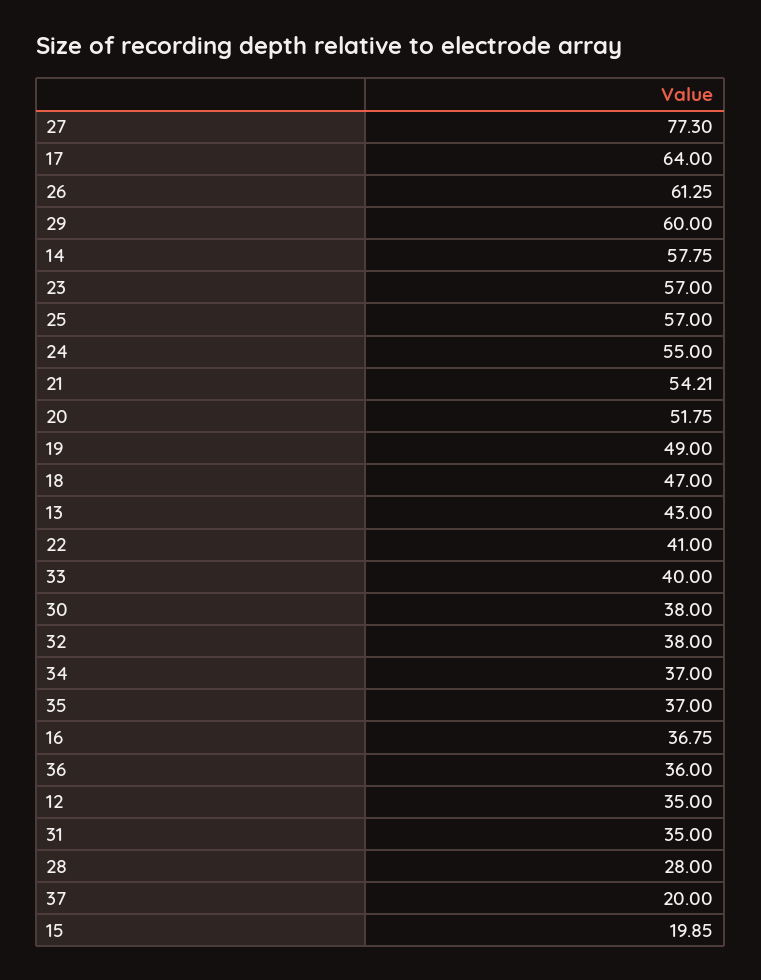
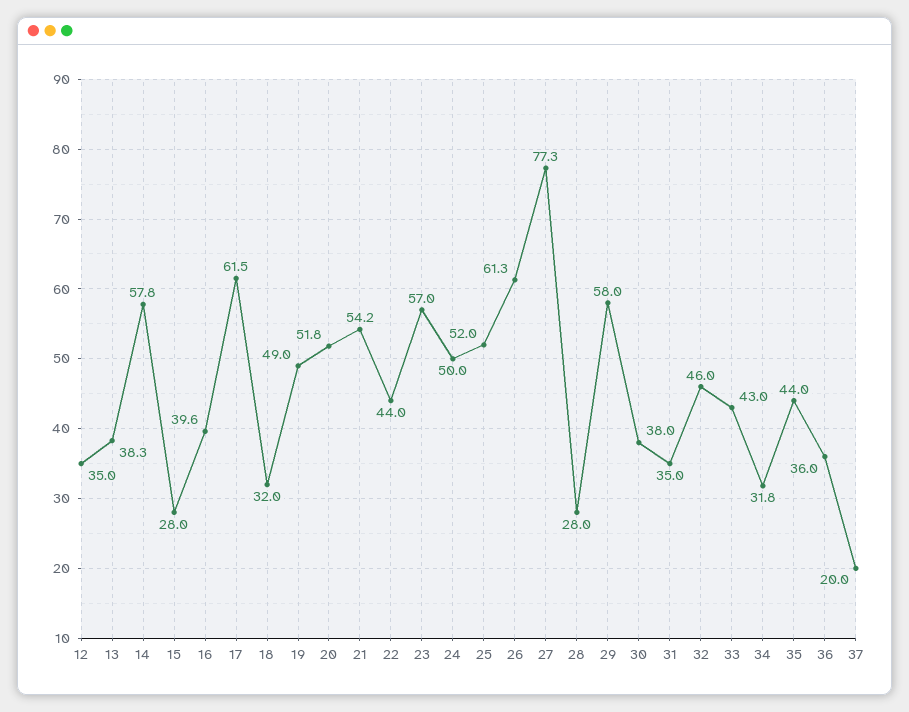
  {
    "27": 77.3,
-   "17": 64,
+   "17": 61.5,
    "26": 61.25,
-   "29": 60,
+   "29": 58,
    "14": 57.75,
    "23": 57,
-   "25": 57,
+   "25": 52,
-   "24": 55,
+   "24": 50,
    "21": 54.21,
    "20": 51.75,
    "19": 49,
-   "18": 47,
+   "18": 32,
-   "13": 43,
+   "13": 38.3,
-   "22": 41,
+   "22": 44,
-   "33": 40,
+   "33": 43,
    "30": 38,
-   "32": 38,
+   "32": 46,
-   "34": 37,
+   "34": 31.8,
-   "35": 37,
+   "35": 44,
-   "16": 36.75,
+   "16": 39.6,
    "36": 36,
    "12": 35,
    "31": 35,
    "28": 28,
    "37": 20,
-   "15": 19.85
+   "15": 28
  }

